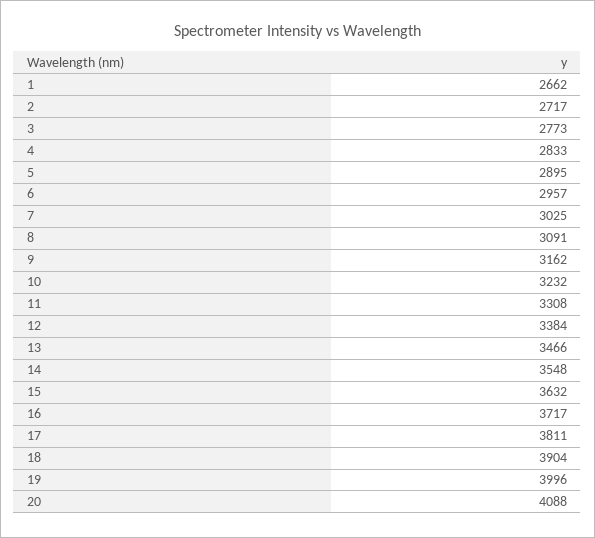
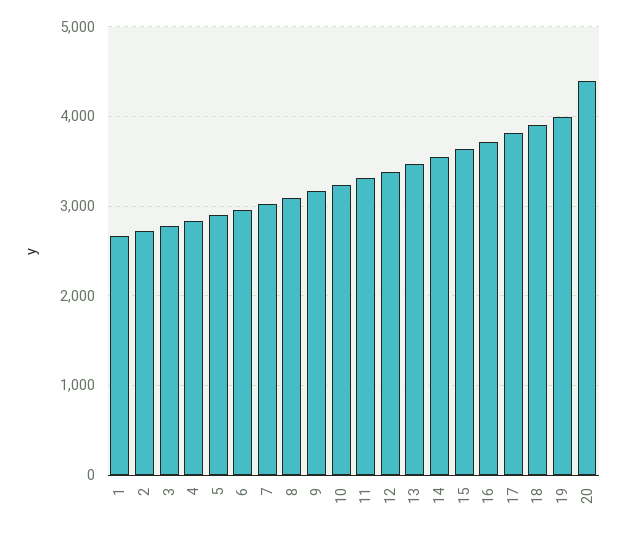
  {
    "1": 2662,
    "2": 2717,
    "3": 2773,
    "4": 2833,
    "5": 2895,
    "6": 2957,
    "7": 3025,
    "8": 3091,
    "9": 3162,
    "10": 3232,
    "11": 3308,
    "12": 3384,
    "13": 3466,
    "14": 3548,
    "15": 3632,
    "16": 3717,
    "17": 3811,
    "18": 3904,
    "19": 3996,
-   "20": 4088
+   "20": 4400
  }

